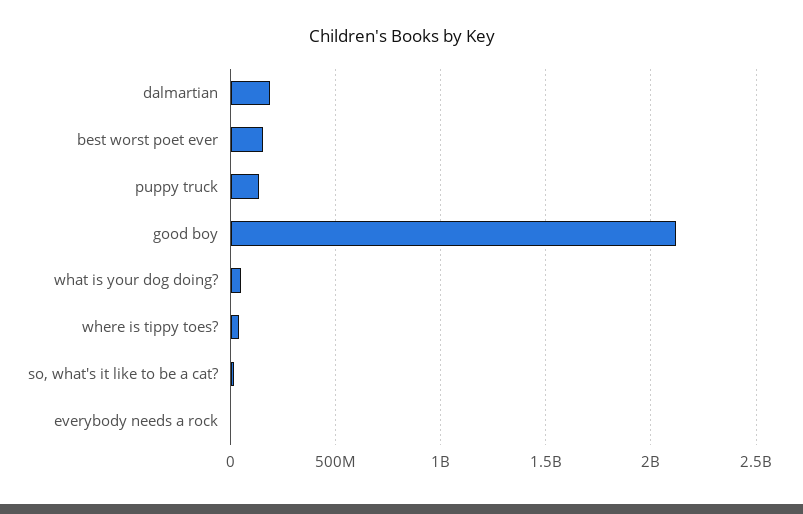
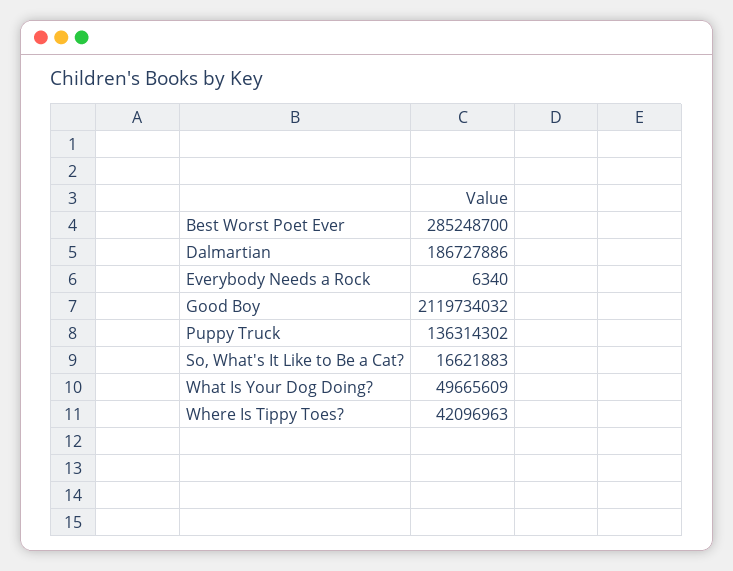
  {
    "dalmartian": 186727886,
-   "best worst poet ever": 150000000,
+   "best worst poet ever": 285248700,
    "puppy truck": 136314302,
    "good boy": 2119734032,
    "what is your dog doing?": 49665609,
    "where is tippy toes?": 42096963,
    "so, what's it like to be a cat?": 16621883,
    "everybody needs a rock": 6340
  }

